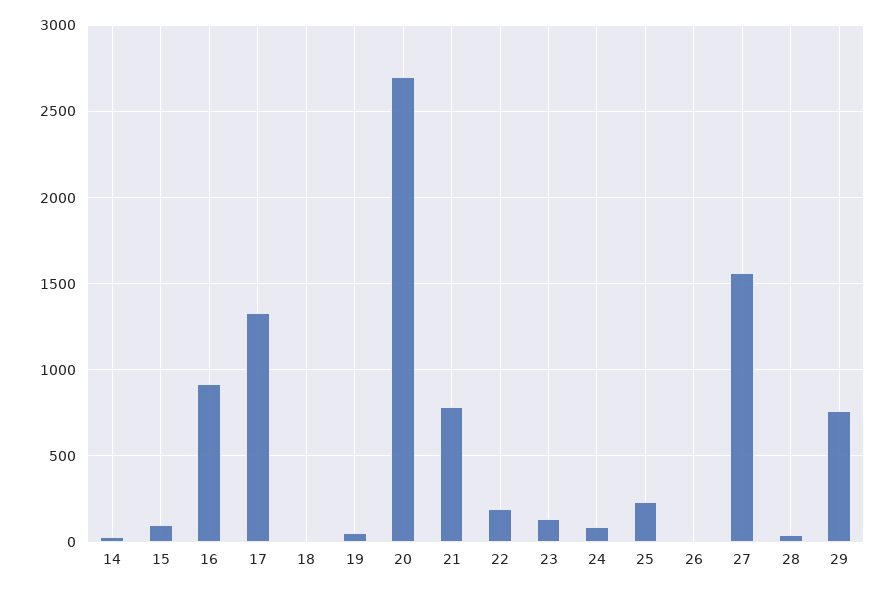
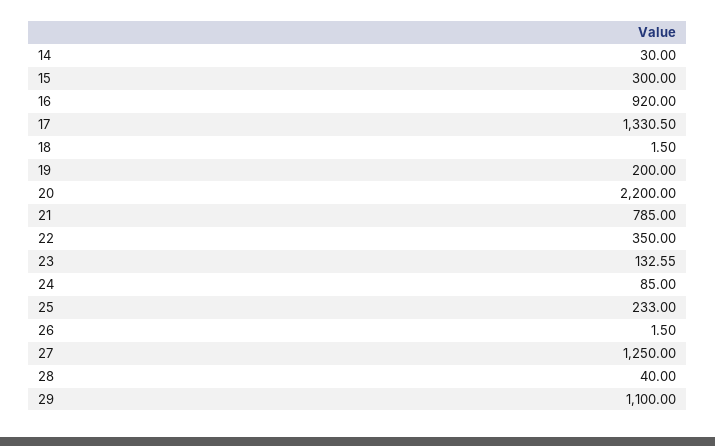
  {
    "14": 30,
-   "15": 100,
+   "15": 300,
    "16": 920,
    "17": 1330.5,
    "18": 1.5,
-   "19": 50,
+   "19": 200,
-   "20": 2700,
+   "20": 2200,
    "21": 785,
-   "22": 200,
+   "22": 350,
    "23": 132.55,
    "24": 85,
    "25": 233,
    "26": 1.5,
-   "27": 1550,
+   "27": 1250,
    "28": 40,
-   "29": 750
+   "29": 1100
  }

